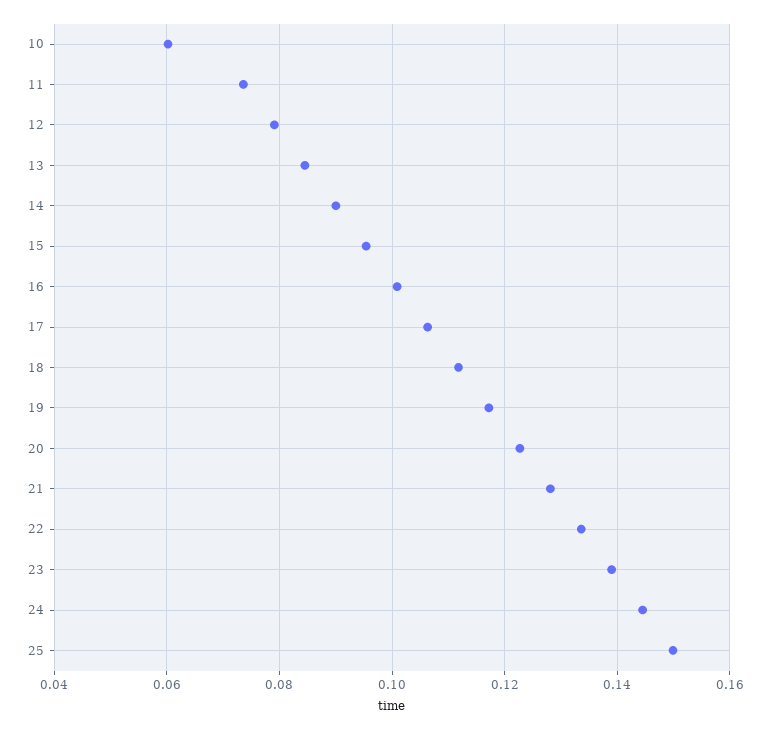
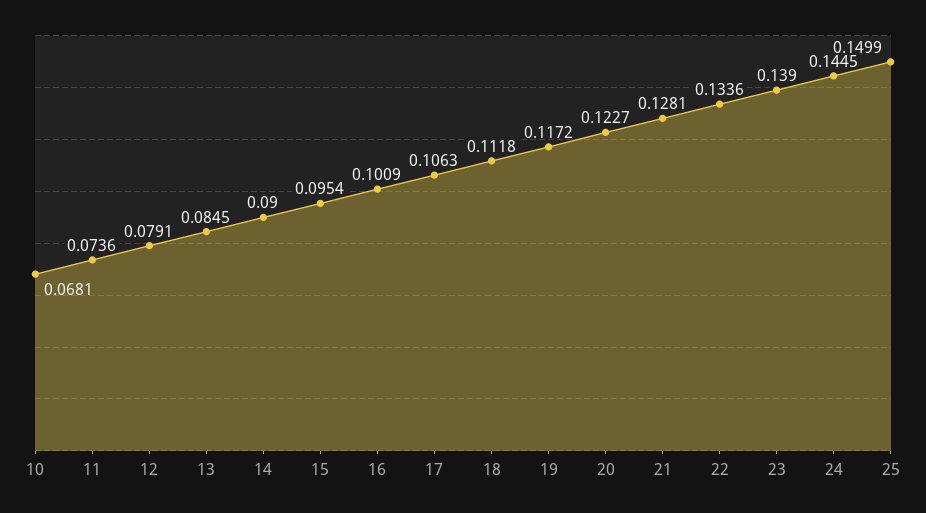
  {
-   "10": 0.06,
+   "10": 0.0681,
    "11": 0.0736,
    "12": 0.0791,
    "13": 0.0845,
    "14": 0.09,
    "15": 0.0954,
    "16": 0.1009,
    "17": 0.1063,
    "18": 0.1118,
    "19": 0.1172,
    "20": 0.1227,
    "21": 0.1281,
    "22": 0.1336,
    "23": 0.139,
    "24": 0.1445,
    "25": 0.1499
  }

